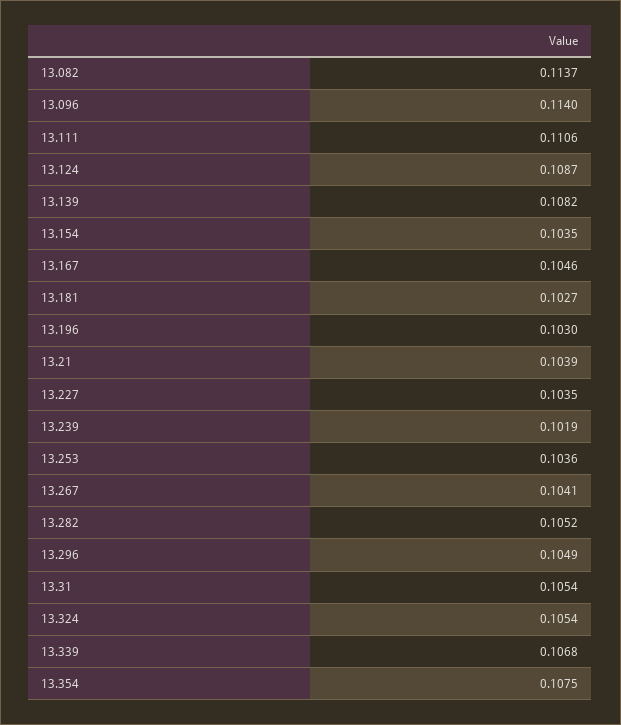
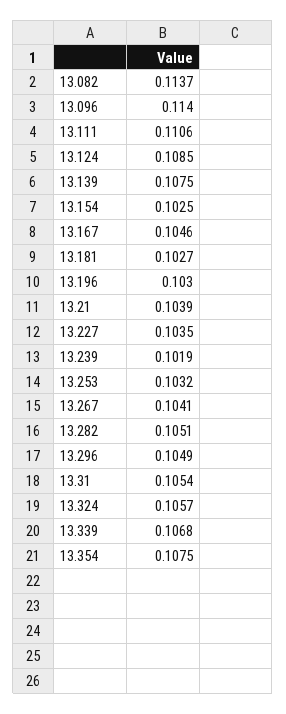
  {
    "13.082": 0.1137,
    "13.096": 0.114,
    "13.111": 0.1106,
-   "13.124": 0.1087,
+   "13.124": 0.1085,
-   "13.139": 0.1082,
+   "13.139": 0.1075,
-   "13.154": 0.1035,
+   "13.154": 0.1025,
    "13.167": 0.1046,
    "13.181": 0.1027,
    "13.196": 0.103,
    "13.21": 0.1039,
    "13.227": 0.1035,
    "13.239": 0.1019,
-   "13.253": 0.1036,
+   "13.253": 0.1032,
    "13.267": 0.1041,
-   "13.282": 0.1052,
+   "13.282": 0.1051,
    "13.296": 0.1049,
    "13.31": 0.1054,
-   "13.324": 0.1054,
+   "13.324": 0.1057,
    "13.339": 0.1068,
    "13.354": 0.1075
  }

